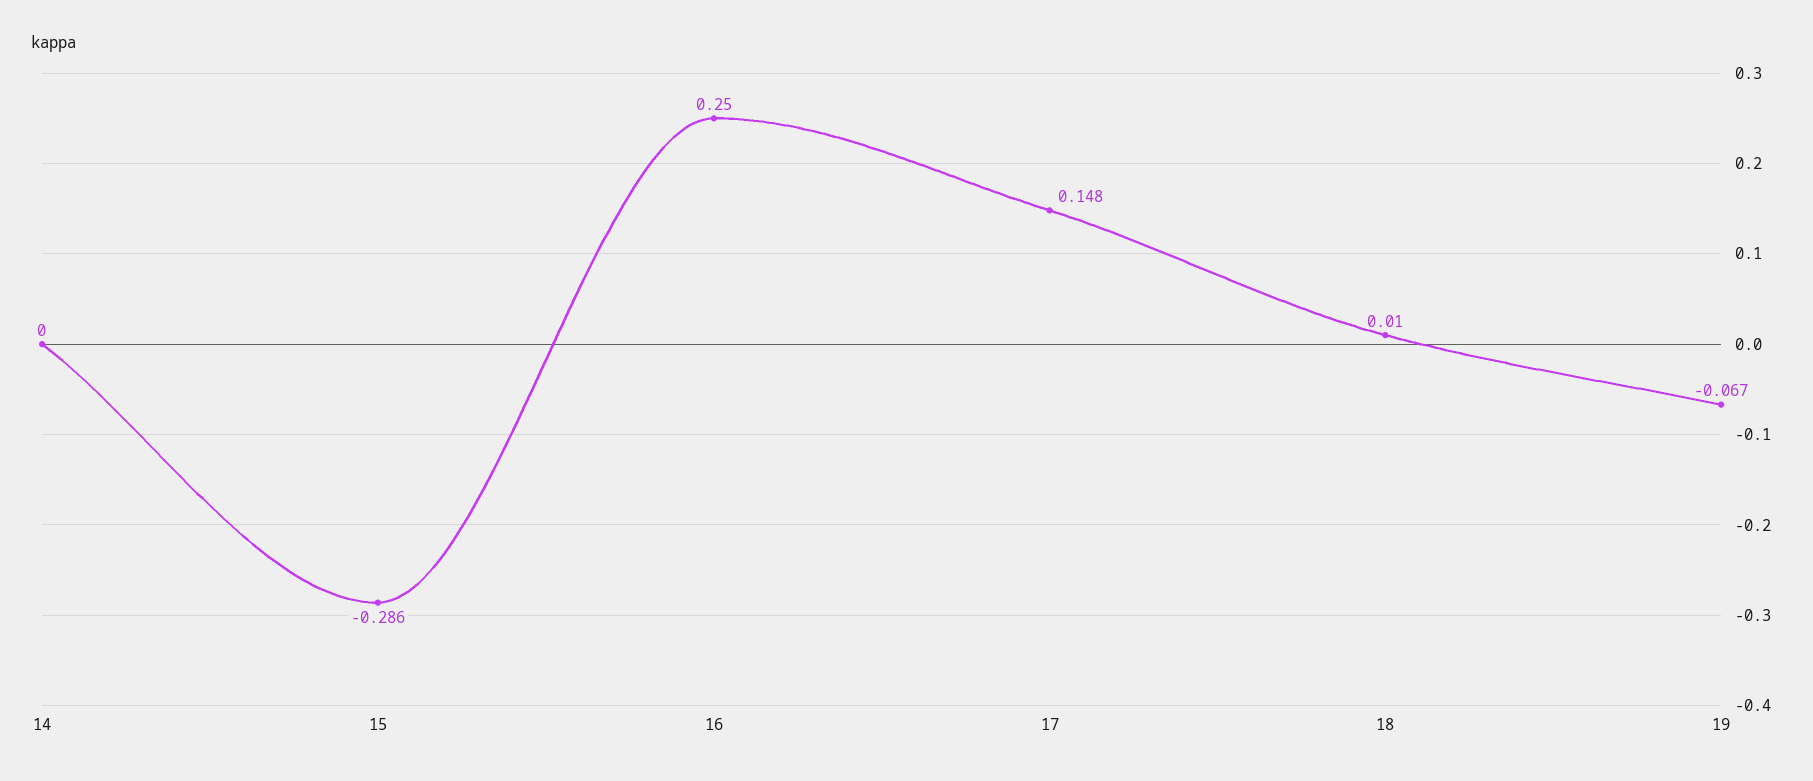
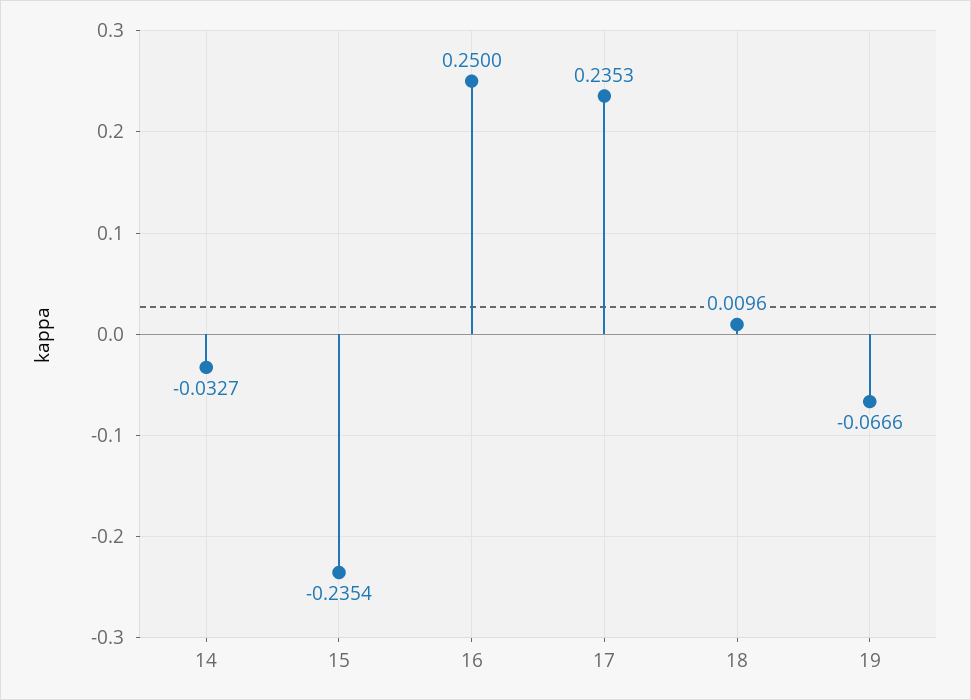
  {
-   "14": 0,
+   "14": -0.0327,
-   "15": -0.286,
+   "15": -0.2354,
    "16": 0.25,
-   "17": 0.148,
+   "17": 0.2353,
    "18": 0.0096,
    "19": -0.0666
  }

